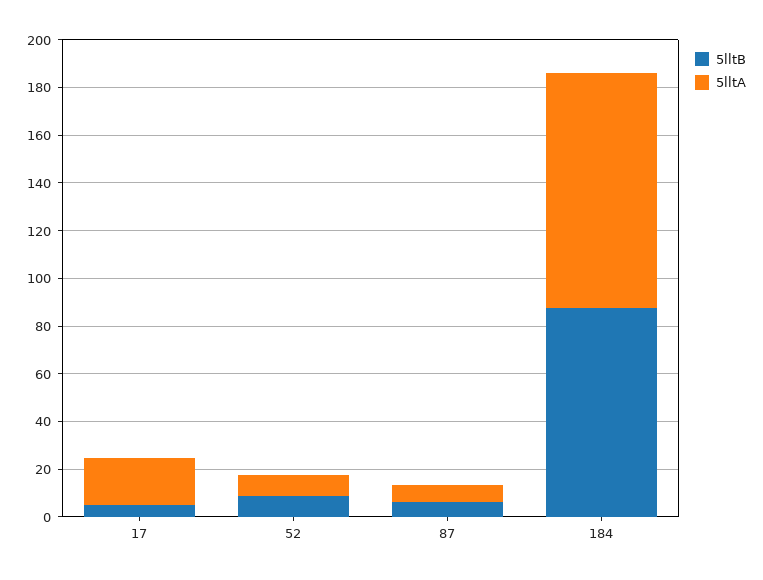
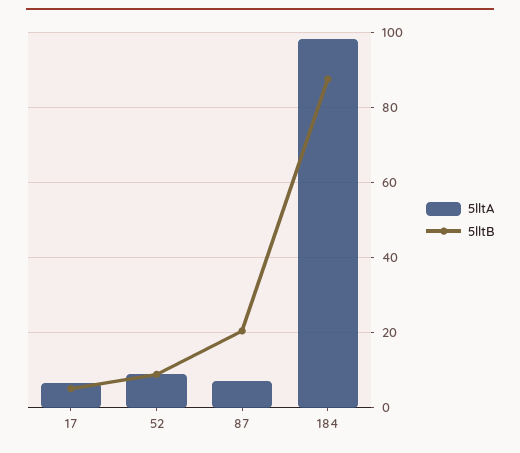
  {
    "5lltB": {
      "17": 6,
      "52": 8,
-     "87": 5,
+     "87": 20,
      "184": 88
    },
    "5lltA": {
-     "17": 20,
+     "17": 6,
      "52": 8,
      "87": 8,
      "184": 98
    }
  }

